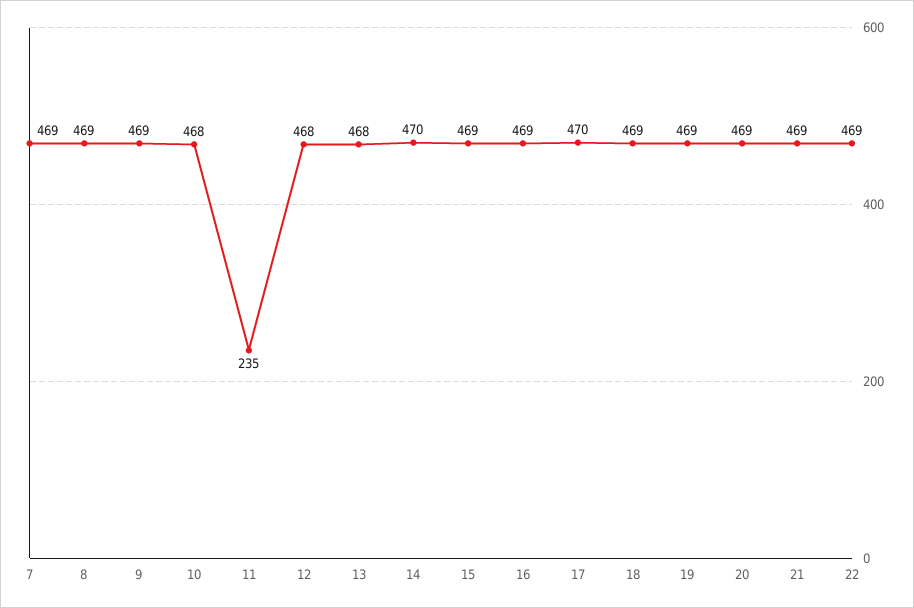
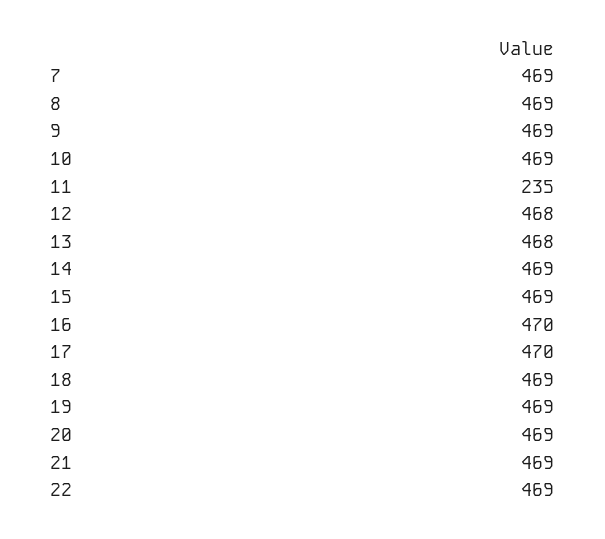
  {
    "7": 469,
    "8": 469,
    "9": 469,
-   "10": 468,
+   "10": 469,
    "11": 235,
    "12": 468,
    "13": 468,
-   "14": 470,
+   "14": 469,
    "15": 469,
-   "16": 469,
+   "16": 470,
    "17": 470,
    "18": 469,
    "19": 469,
    "20": 469,
    "21": 469,
    "22": 469
  }

